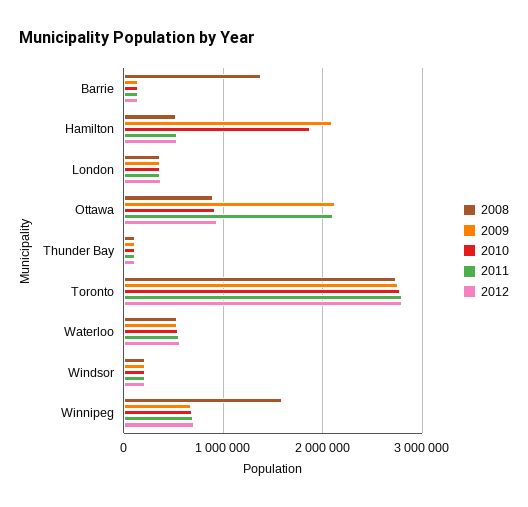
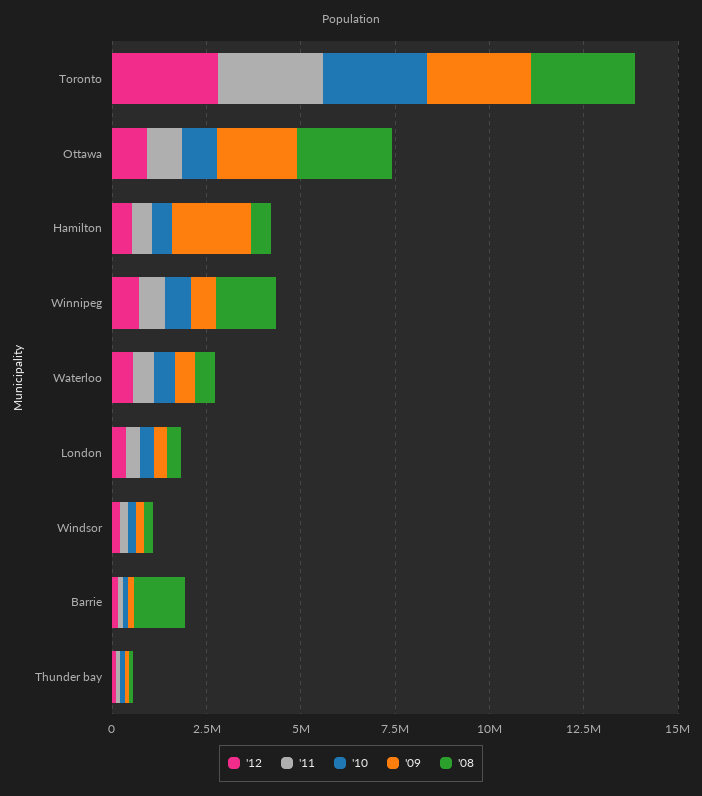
  {
    "2008": {
      "Barrie": 1400000,
      "Hamilton": 500000,
      "London": 400000,
-     "Ottawa": 900000,
+     "Ottawa": 2500000,
      "Thunder Bay": 100000,
      "Toronto": 2700000,
      "Waterloo": 500000,
      "Windsor": 200000,
      "Winnipeg": 1600000
    },
    "2009": {
      "Barrie": 100000,
      "Hamilton": 2100000,
      "London": 400000,
      "Ottawa": 2100000,
      "Thunder Bay": 100000,
      "Toronto": 2800000,
      "Waterloo": 500000,
      "Windsor": 200000,
      "Winnipeg": 700000
    },
    "2010": {
      "Barrie": 100000,
-     "Hamilton": 1900000,
+     "Hamilton": 500000,
      "London": 400000,
      "Ottawa": 900000,
      "Thunder Bay": 100000,
      "Toronto": 2800000,
      "Waterloo": 500000,
      "Windsor": 200000,
      "Winnipeg": 700000
    },
    "2011": {
      "Barrie": 100000,
      "Hamilton": 500000,
      "London": 400000,
-     "Ottawa": 2100000,
+     "Ottawa": 1000000,
      "Thunder Bay": 100000,
      "Toronto": 2800000,
      "Waterloo": 600000,
      "Windsor": 200000,
      "Winnipeg": 700000
    },
    "2012": {
      "Barrie": 100000,
      "Hamilton": 500000,
      "London": 400000,
      "Ottawa": 900000,
      "Thunder Bay": 100000,
      "Toronto": 2800000,
      "Waterloo": 600000,
      "Windsor": 200000,
      "Winnipeg": 700000
    }
  }

